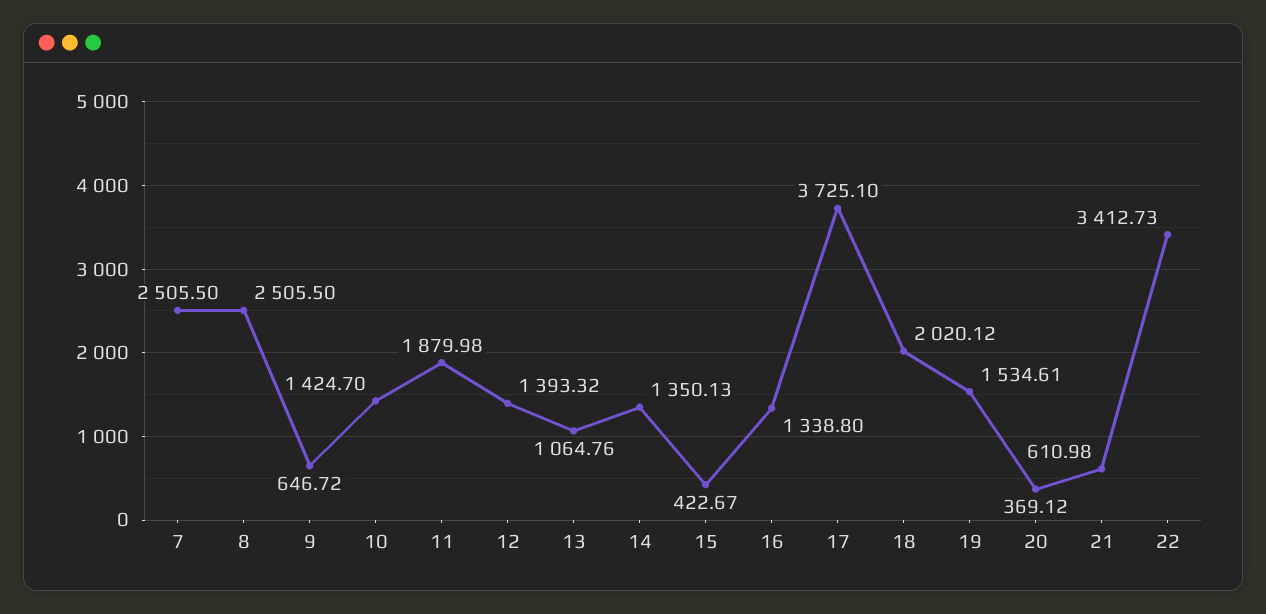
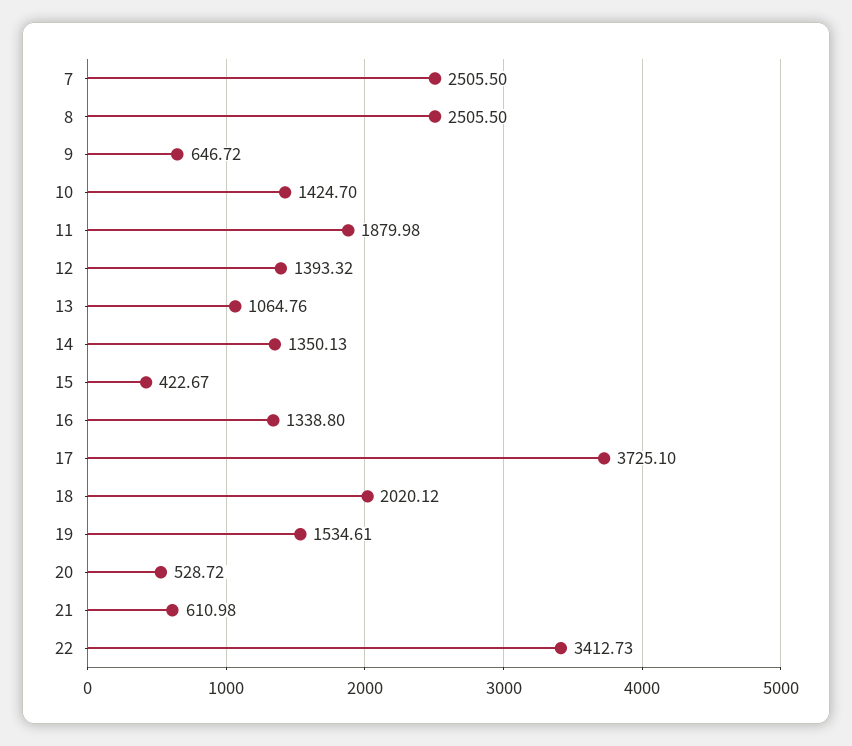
  {
    "7": 2505.5,
    "8": 2505.5,
    "9": 646.72,
    "10": 1424.7,
    "11": 1879.98,
    "12": 1393.32,
    "13": 1064.76,
    "14": 1350.13,
    "15": 422.67,
    "16": 1338.8,
    "17": 3725.1,
    "18": 2020.12,
    "19": 1534.61,
-   "20": 369.12,
+   "20": 528.72,
    "21": 610.98,
    "22": 3412.73
  }

